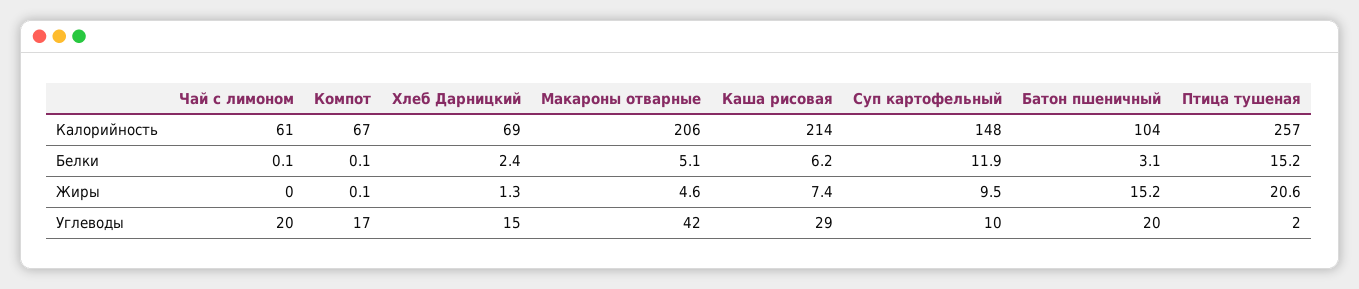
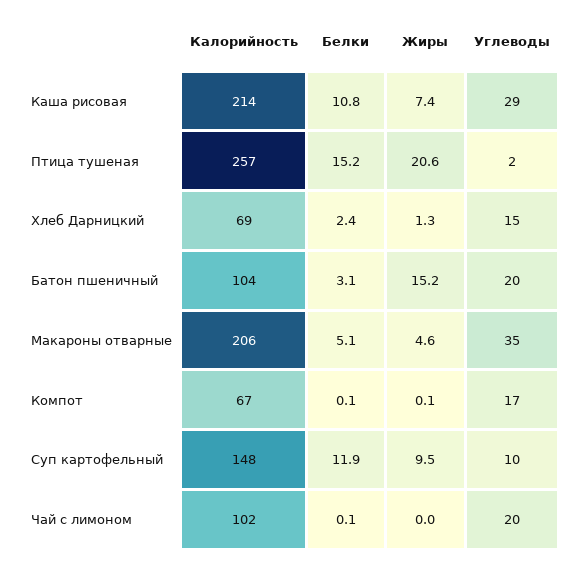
  {
    "Чай с лимоном": {
-     "Калорийность": 61,
+     "Калорийность": 102,
      "Белки": 0.1,
      "Жиры": 0,
      "Углеводы": 20
    },
    "Компот": {
      "Калорийность": 67,
      "Белки": 0.1,
      "Жиры": 0.1,
      "Углеводы": 17
    },
    "Хлеб Дарницкий": {
      "Калорийность": 69,
      "Белки": 2.4,
      "Жиры": 1.3,
      "Углеводы": 15
    },
    "Макароны отварные": {
      "Калорийность": 206,
      "Белки": 5.1,
      "Жиры": 4.6,
-     "Углеводы": 42
+     "Углеводы": 35
    },
    "Каша рисовая": {
      "Калорийность": 214,
-     "Белки": 6.2,
+     "Белки": 10.8,
      "Жиры": 7.4,
      "Углеводы": 29
    },
    "Суп картофельный": {
      "Калорийность": 148,
      "Белки": 11.9,
      "Жиры": 9.5,
      "Углеводы": 10
    },
    "Батон пшеничный": {
      "Калорийность": 104,
      "Белки": 3.1,
      "Жиры": 15.2,
      "Углеводы": 20
    },
    "Птица тушеная": {
      "Калорийность": 257,
      "Белки": 15.2,
      "Жиры": 20.6,
      "Углеводы": 2
    }
  }

